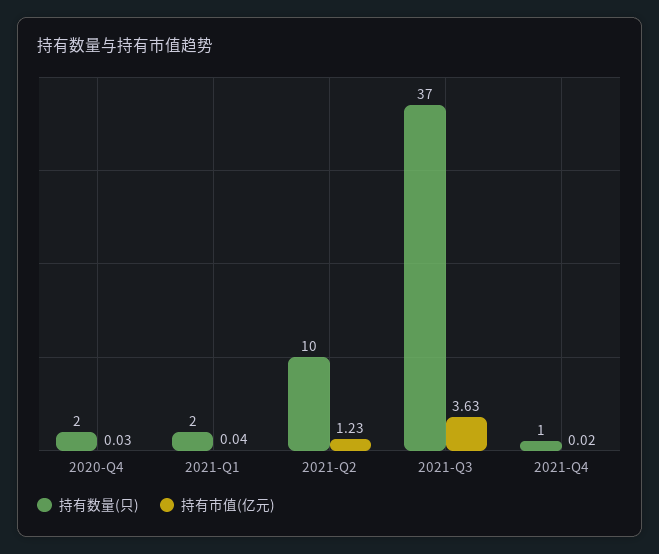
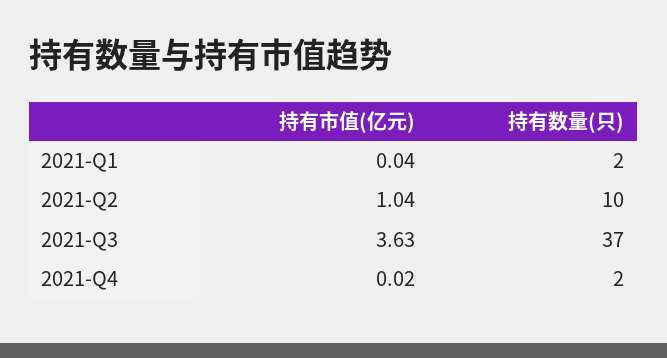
  {
    "持有数量(只)": {
-     "2020-Q4": 2,
      "2021-Q1": 2,
      "2021-Q2": 10,
      "2021-Q3": 37,
-     "2021-Q4": 1
+     "2021-Q4": 2
    },
    "持有市值(亿元)": {
-     "2020-Q4": 0.03,
      "2021-Q1": 0.04,
-     "2021-Q2": 1.23,
+     "2021-Q2": 1.04,
      "2021-Q3": 3.63,
      "2021-Q4": 0.02
    }
  }

